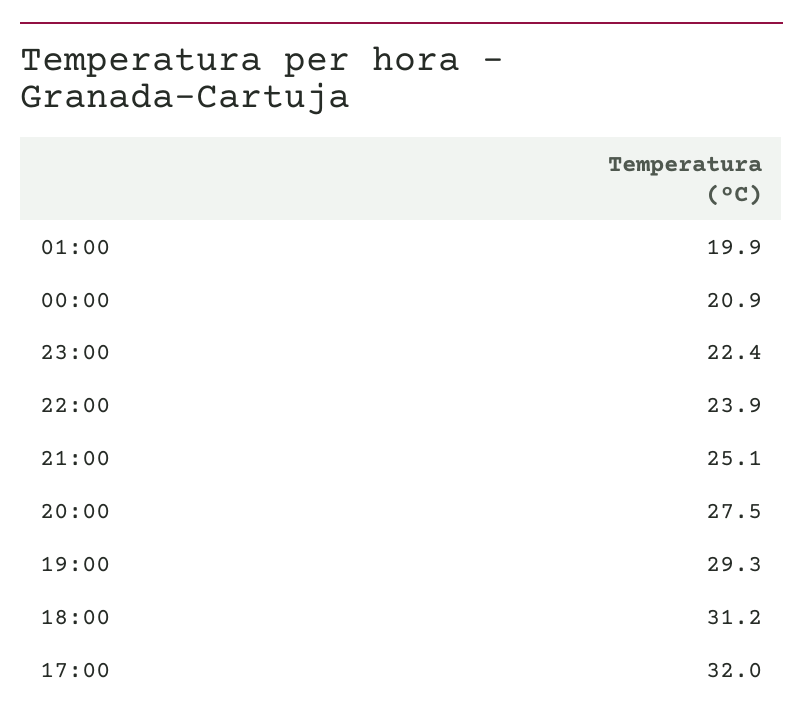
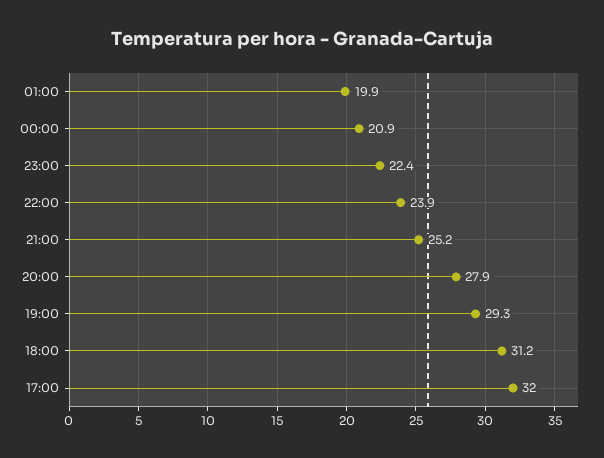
  {
    "01:00": 19.9,
    "00:00": 20.9,
    "23:00": 22.4,
    "22:00": 23.9,
-   "21:00": 25.1,
+   "21:00": 25.2,
-   "20:00": 27.5,
+   "20:00": 27.9,
    "19:00": 29.3,
    "18:00": 31.2,
    "17:00": 32
  }

